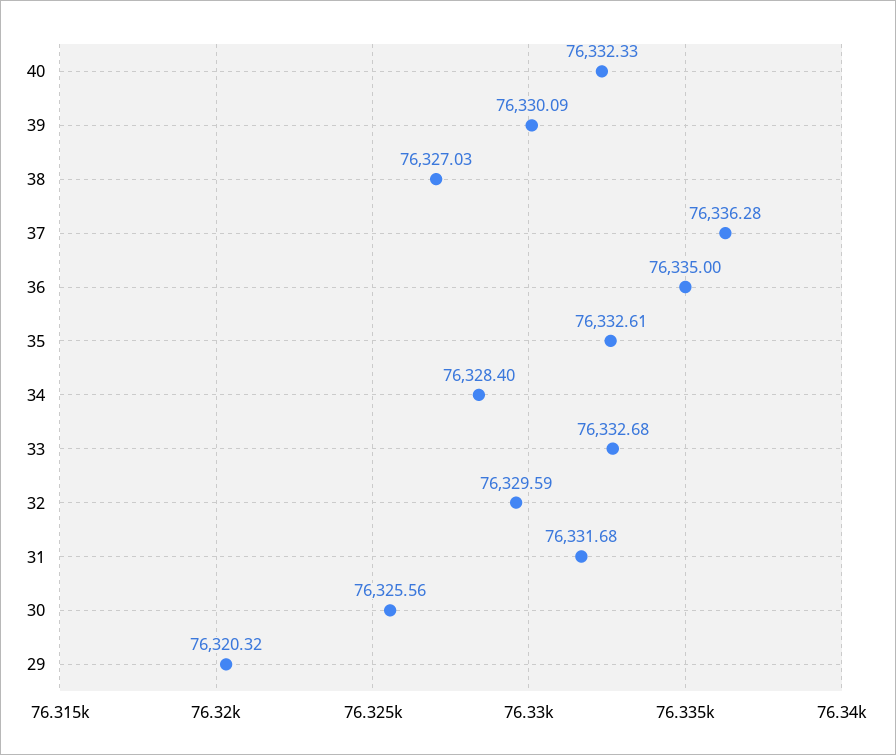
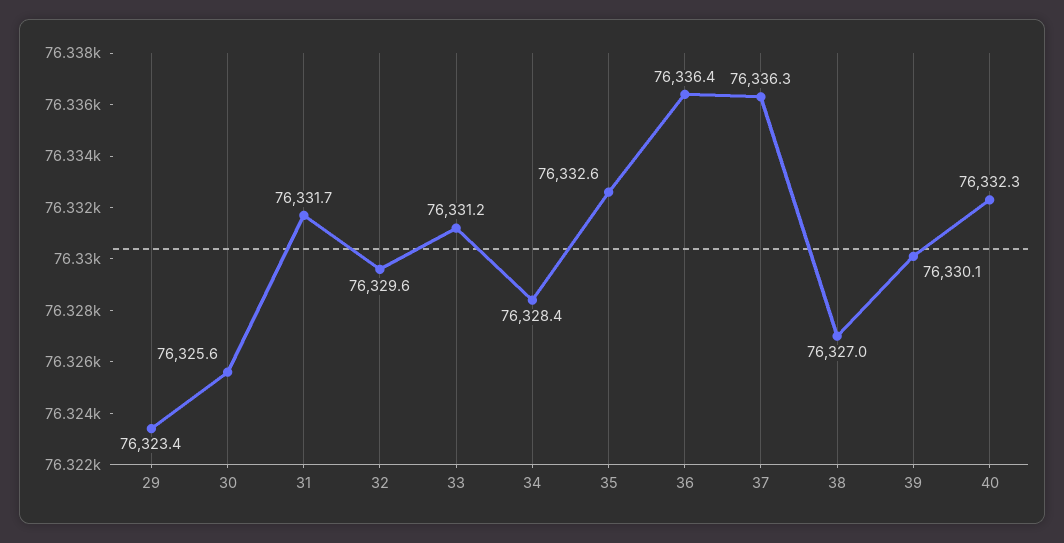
  {
    "40": 76332.33,
    "39": 76330.09,
    "38": 76327.03,
    "37": 76336.28,
-   "36": 76335,
+   "36": 76336.4,
    "35": 76332.61,
    "34": 76328.4,
-   "33": 76332.68,
+   "33": 76331.2,
    "32": 76329.59,
    "31": 76331.68,
    "30": 76325.56,
-   "29": 76320.32
+   "29": 76323.4
  }

